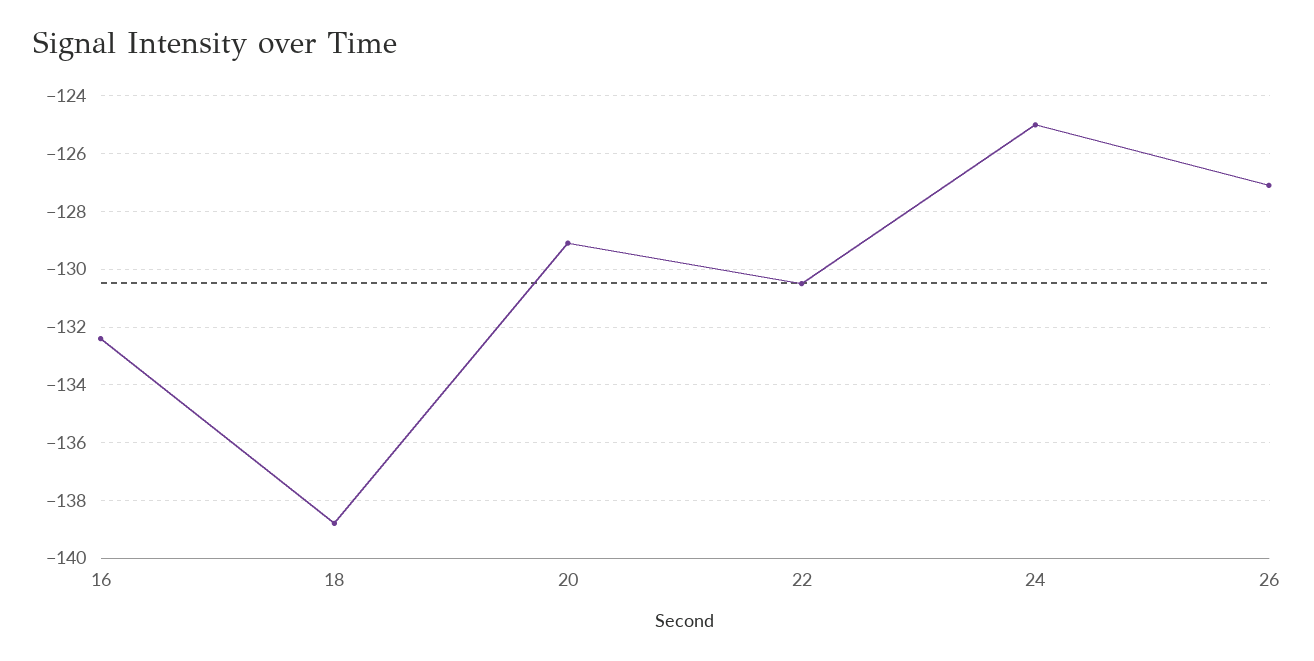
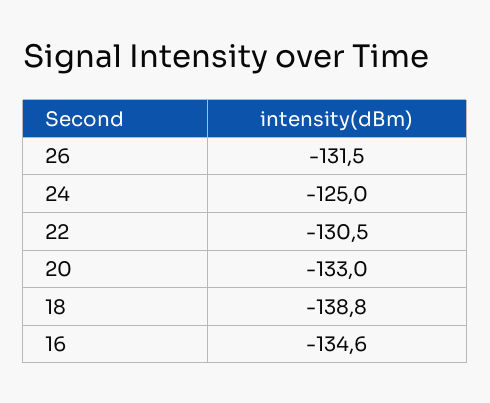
  {
-   "16": -132.5,
+   "16": -134.6,
    "18": -138.8,
-   "20": -129,
+   "20": -133,
    "22": -130.5,
    "24": -125,
-   "26": -127
+   "26": -131.5
  }

